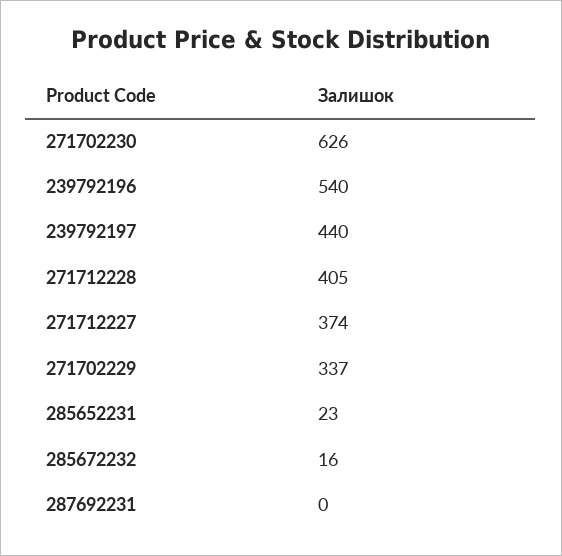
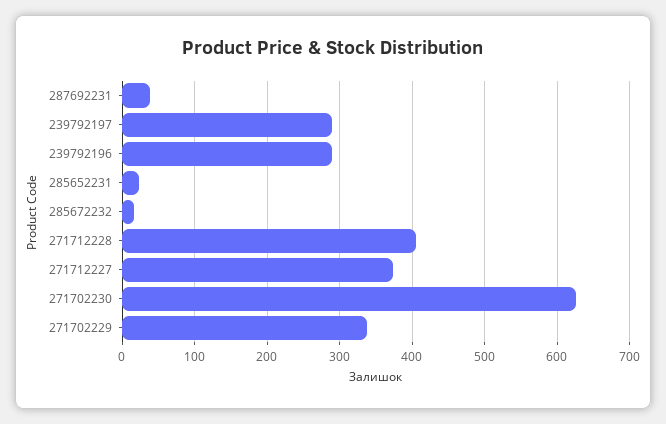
  {
    "271702230": 626,
-   "239792196": 540,
+   "239792196": 290,
-   "239792197": 440,
+   "239792197": 290,
    "271712228": 405,
    "271712227": 374,
    "271702229": 337,
    "285652231": 23,
    "285672232": 16,
-   "287692231": 0
+   "287692231": 40
  }

